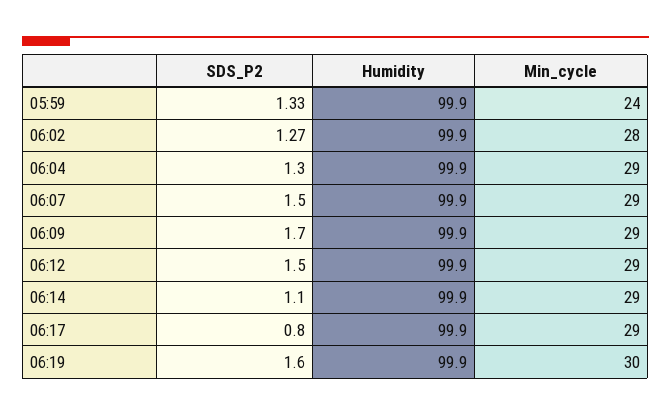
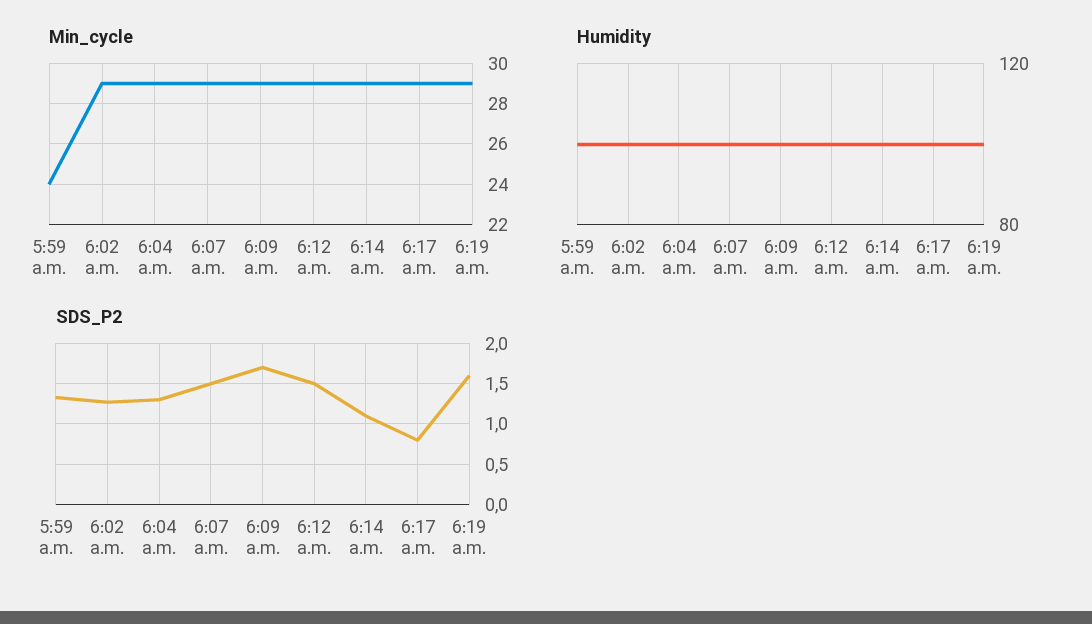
  {
    "SDS_P2": {
      "05:59": 1.33,
      "06:02": 1.27,
      "06:04": 1.3,
      "06:07": 1.5,
      "06:09": 1.7,
      "06:12": 1.5,
      "06:14": 1.1,
      "06:17": 0.8,
      "06:19": 1.6
    },
    "Humidity": {
      "05:59": 99.9,
      "06:02": 99.9,
      "06:04": 99.9,
      "06:07": 99.9,
      "06:09": 99.9,
      "06:12": 99.9,
      "06:14": 99.9,
      "06:17": 99.9,
      "06:19": 99.9
    },
    "Min_cycle": {
      "05:59": 24,
-     "06:02": 28,
+     "06:02": 29,
      "06:04": 29,
      "06:07": 29,
      "06:09": 29,
      "06:12": 29,
      "06:14": 29,
      "06:17": 29,
-     "06:19": 30
+     "06:19": 29
    }
  }

